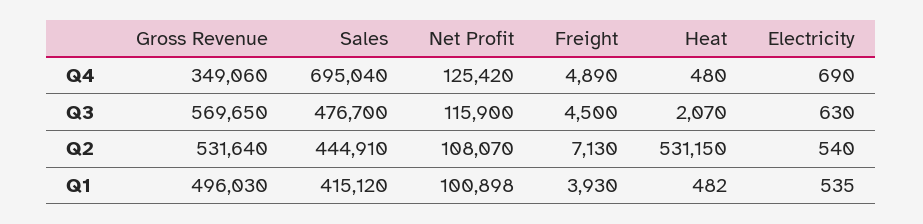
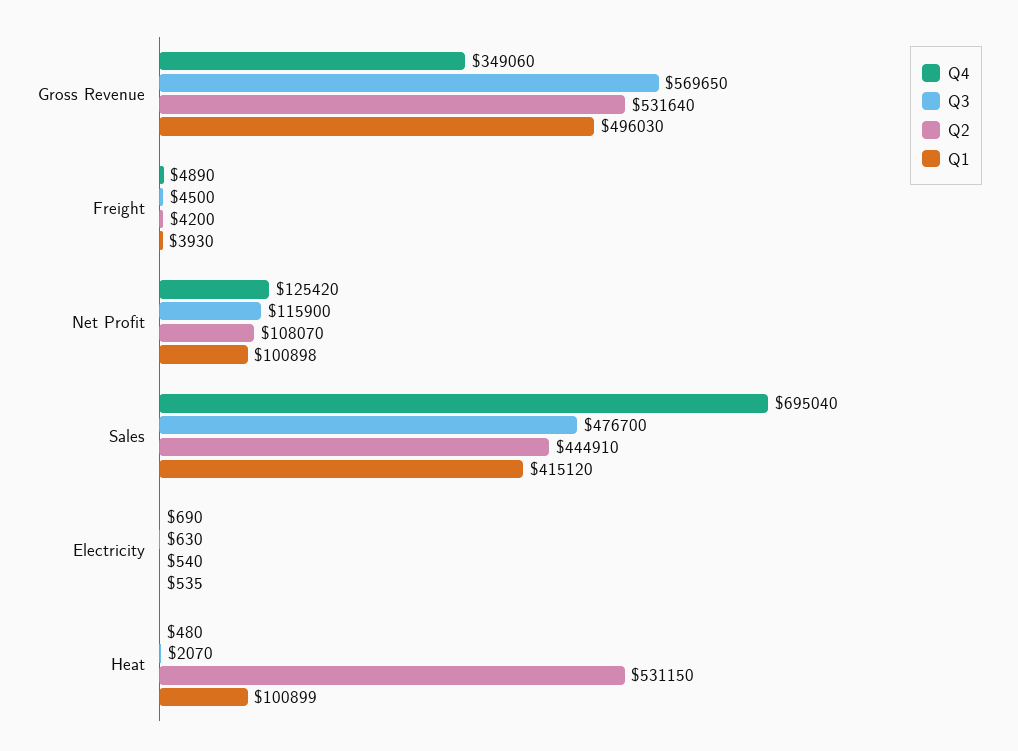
  {
    "Q4": {
      "Gross Revenue": 349060,
      "Sales": 695040,
      "Net Profit": 125420,
      "Freight": 4890,
      "Heat": 480,
      "Electricity": 690
    },
    "Q3": {
      "Gross Revenue": 569650,
      "Sales": 476700,
      "Net Profit": 115900,
      "Freight": 4500,
      "Heat": 2070,
      "Electricity": 630
    },
    "Q2": {
      "Gross Revenue": 531640,
      "Sales": 444910,
      "Net Profit": 108070,
-     "Freight": 7130,
+     "Freight": 4200,
      "Heat": 531150,
      "Electricity": 540
    },
    "Q1": {
      "Gross Revenue": 496030,
      "Sales": 415120,
      "Net Profit": 100898,
      "Freight": 3930,
-     "Heat": 482,
+     "Heat": 100899,
      "Electricity": 535
    }
  }

